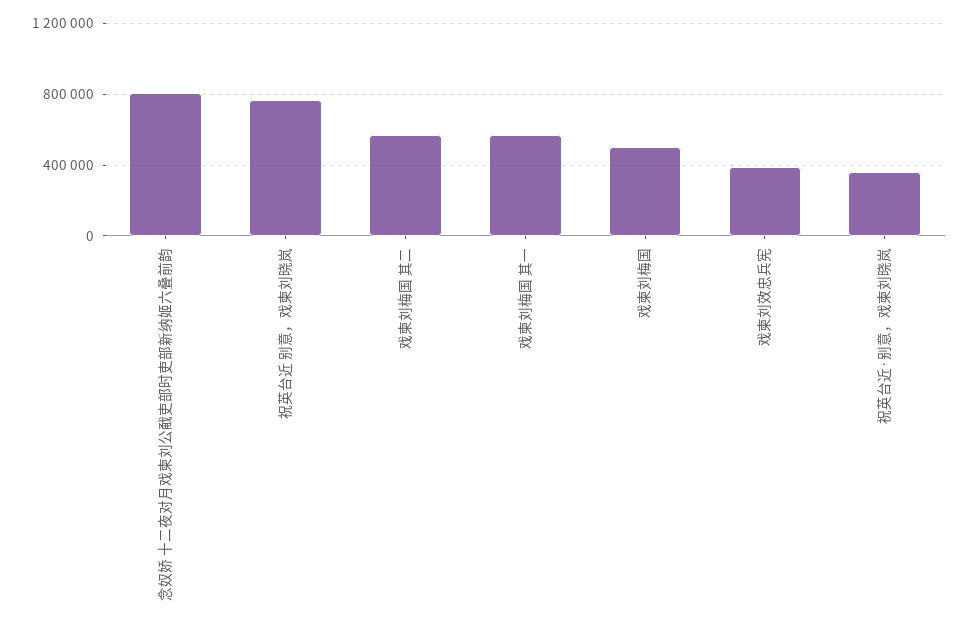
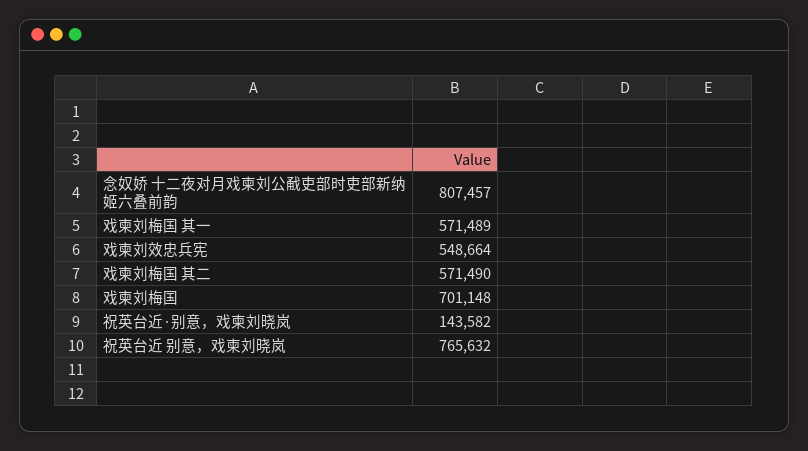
  {
    "念奴娇 十二夜对月戏柬刘公㦷吏部时吏部新纳姬六叠前韵": 807457,
    "祝英台近 别意，戏柬刘晓岚": 765632,
    "戏柬刘梅国 其二": 571490,
    "戏柬刘梅国 其一": 571489,
-   "戏柬刘梅国": 500000,
+   "戏柬刘梅国": 701148,
-   "戏柬刘效忠兵宪": 400000,
+   "戏柬刘效忠兵宪": 548664,
-   "祝英台近·别意，戏柬刘晓岚": 350000
+   "祝英台近·别意，戏柬刘晓岚": 143582
  }

